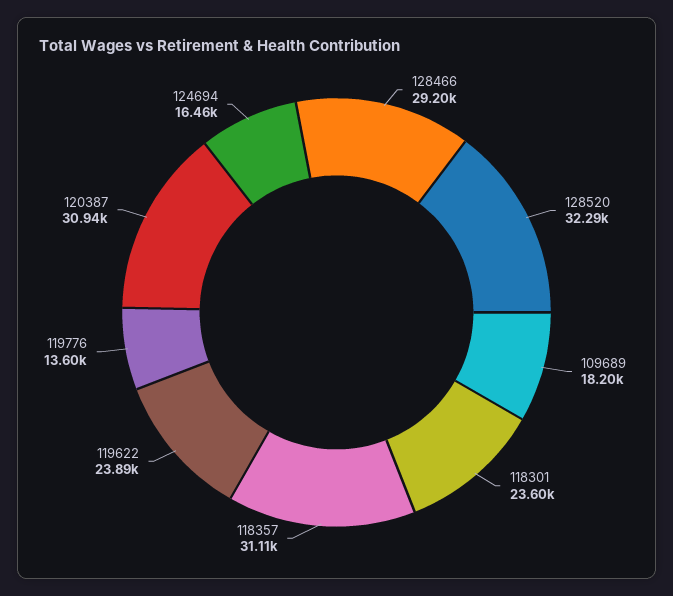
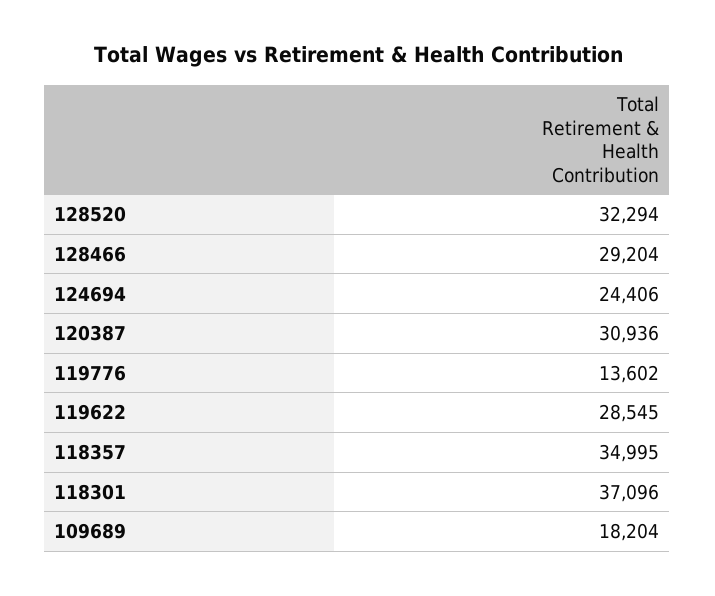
  {
    "128466": 29204,
    "128520": 32294,
    "109689": 18204,
-   "118301": 23600,
+   "118301": 37096,
-   "118357": 31110,
+   "118357": 34995,
-   "119622": 23890,
+   "119622": 28545,
    "119776": 13602,
    "120387": 30936,
-   "124694": 16460
+   "124694": 24406
  }

